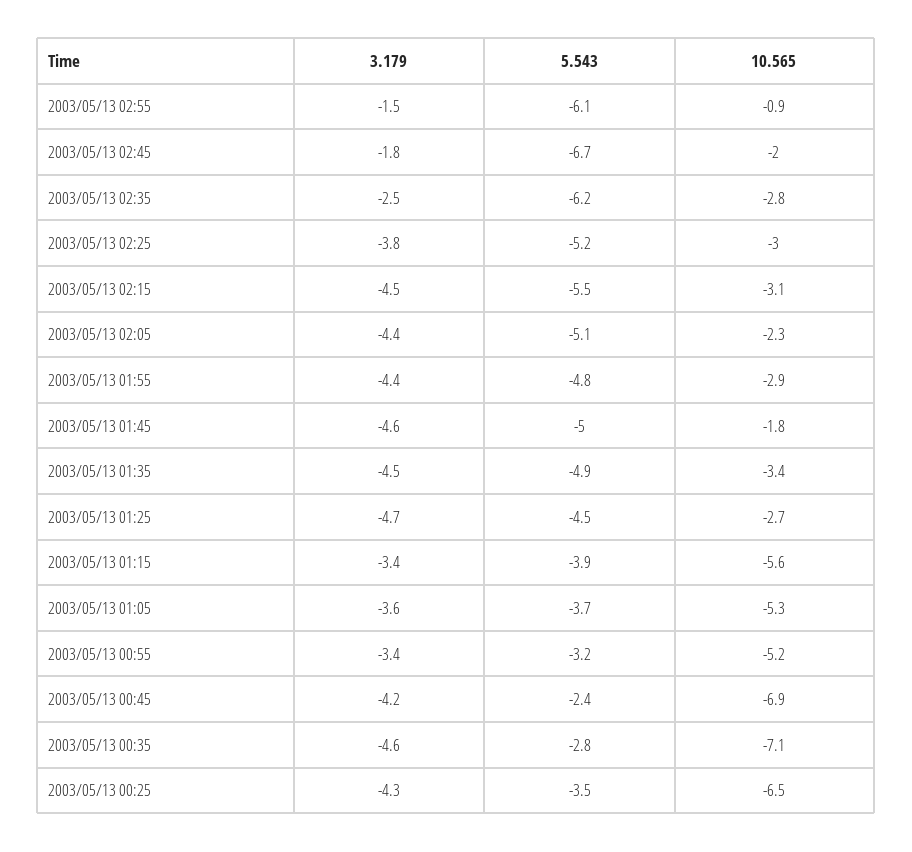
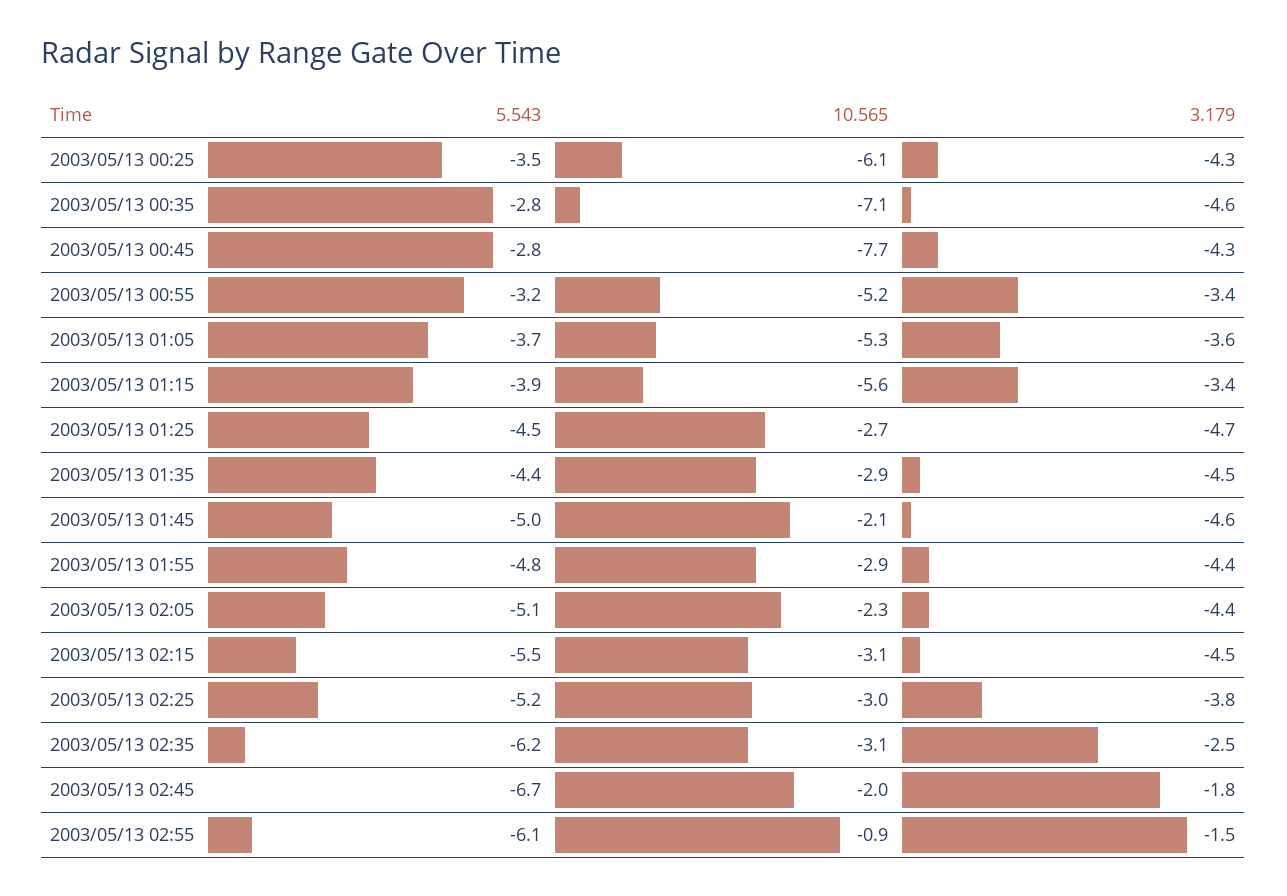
  {
    "3.179": {
      "2003/05/13 02:55": -1.5,
      "2003/05/13 02:45": -1.8,
      "2003/05/13 02:35": -2.5,
      "2003/05/13 02:25": -3.8,
      "2003/05/13 02:15": -4.5,
      "2003/05/13 02:05": -4.4,
      "2003/05/13 01:55": -4.4,
      "2003/05/13 01:45": -4.6,
      "2003/05/13 01:35": -4.5,
      "2003/05/13 01:25": -4.7,
      "2003/05/13 01:15": -3.4,
      "2003/05/13 01:05": -3.6,
      "2003/05/13 00:55": -3.4,
-     "2003/05/13 00:45": -4.2,
+     "2003/05/13 00:45": -4.3,
      "2003/05/13 00:35": -4.6,
      "2003/05/13 00:25": -4.3
    },
    "5.543": {
      "2003/05/13 02:55": -6.1,
      "2003/05/13 02:45": -6.7,
      "2003/05/13 02:35": -6.2,
      "2003/05/13 02:25": -5.2,
      "2003/05/13 02:15": -5.5,
      "2003/05/13 02:05": -5.1,
      "2003/05/13 01:55": -4.8,
      "2003/05/13 01:45": -5,
-     "2003/05/13 01:35": -4.9,
+     "2003/05/13 01:35": -4.4,
      "2003/05/13 01:25": -4.5,
      "2003/05/13 01:15": -3.9,
      "2003/05/13 01:05": -3.7,
      "2003/05/13 00:55": -3.2,
-     "2003/05/13 00:45": -2.4,
+     "2003/05/13 00:45": -2.8,
      "2003/05/13 00:35": -2.8,
      "2003/05/13 00:25": -3.5
    },
    "10.565": {
      "2003/05/13 02:55": -0.9,
      "2003/05/13 02:45": -2,
-     "2003/05/13 02:35": -2.8,
+     "2003/05/13 02:35": -3.1,
      "2003/05/13 02:25": -3,
      "2003/05/13 02:15": -3.1,
      "2003/05/13 02:05": -2.3,
      "2003/05/13 01:55": -2.9,
-     "2003/05/13 01:45": -1.8,
+     "2003/05/13 01:45": -2.1,
-     "2003/05/13 01:35": -3.4,
+     "2003/05/13 01:35": -2.9,
      "2003/05/13 01:25": -2.7,
      "2003/05/13 01:15": -5.6,
      "2003/05/13 01:05": -5.3,
      "2003/05/13 00:55": -5.2,
-     "2003/05/13 00:45": -6.9,
+     "2003/05/13 00:45": -7.7,
      "2003/05/13 00:35": -7.1,
-     "2003/05/13 00:25": -6.5
+     "2003/05/13 00:25": -6.1
    }
  }

